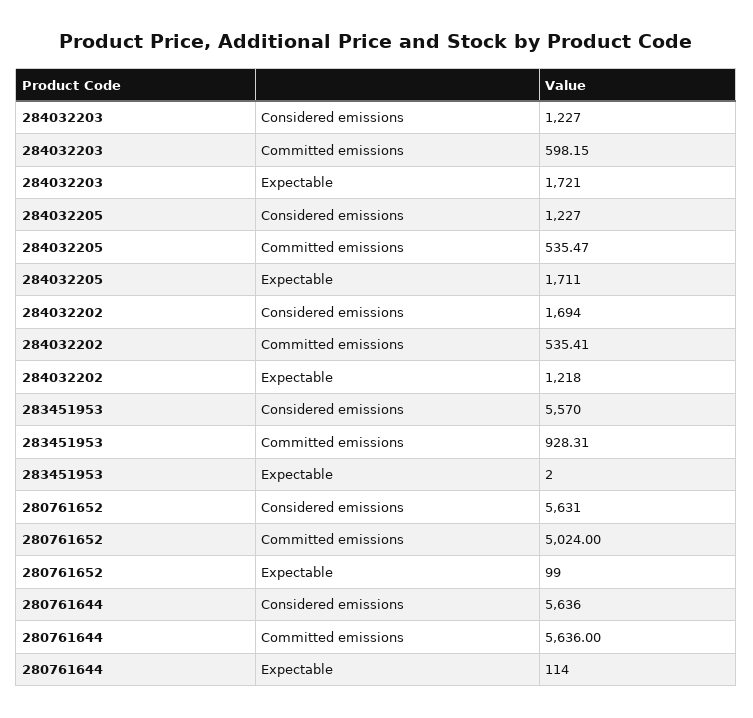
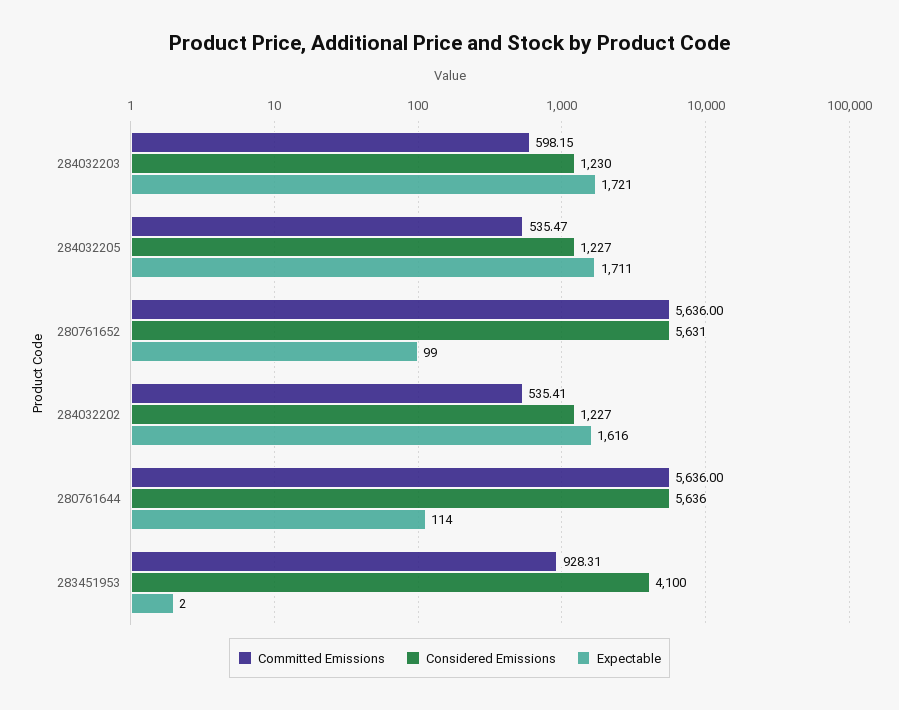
  {
    "Considered emissions": {
-     "284032203": 1227,
+     "284032203": 1230,
      "284032205": 1227,
-     "284032202": 1694,
+     "284032202": 1227,
-     "283451953": 5570,
+     "283451953": 4100,
      "280761652": 5631,
      "280761644": 5636
    },
    "Committed emissions": {
      "284032203": 598.15,
      "284032205": 535.47,
      "284032202": 535.41,
      "283451953": 928.31,
-     "280761652": 5024,
+     "280761652": 5636,
      "280761644": 5636
    },
    "Expectable": {
      "284032203": 1721,
      "284032205": 1711,
-     "284032202": 1218,
+     "284032202": 1616,
      "283451953": 2,
      "280761652": 99,
      "280761644": 114
    }
  }

